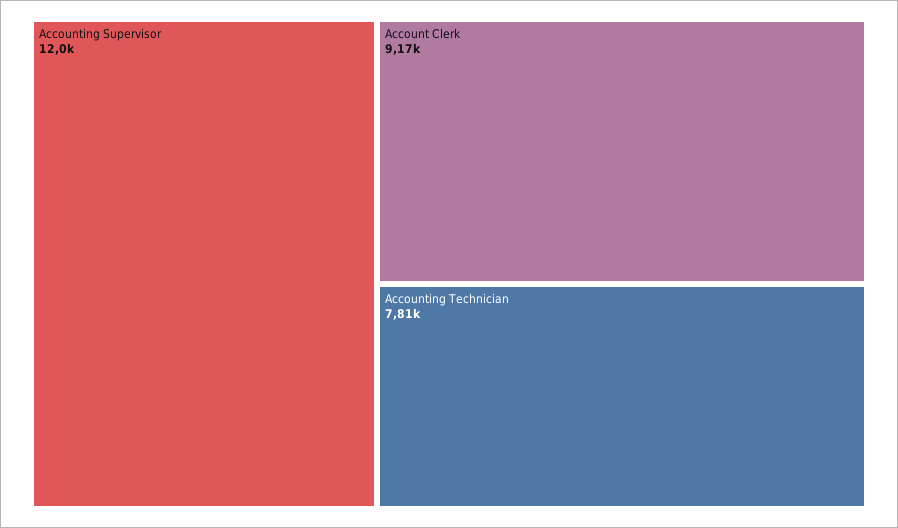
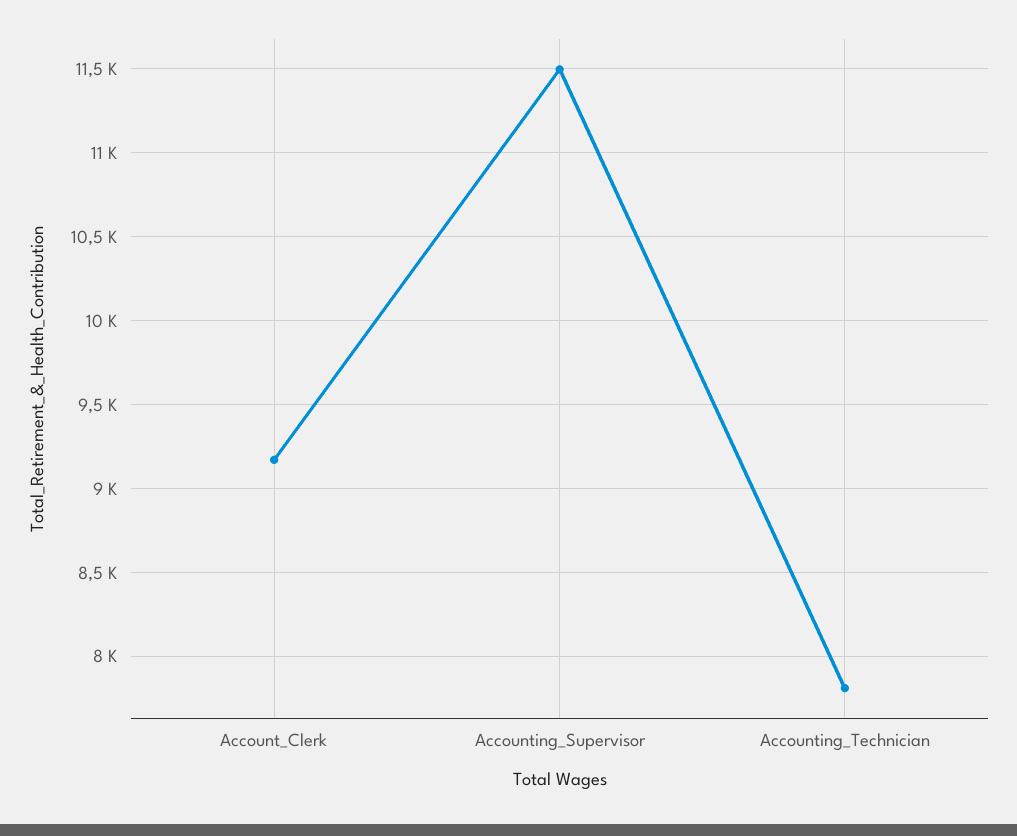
  {
-   "Accounting Supervisor": 12000,
+   "Accounting Supervisor": 11500,
    "Account Clerk": 9170,
    "Accounting Technician": 7810
  }

